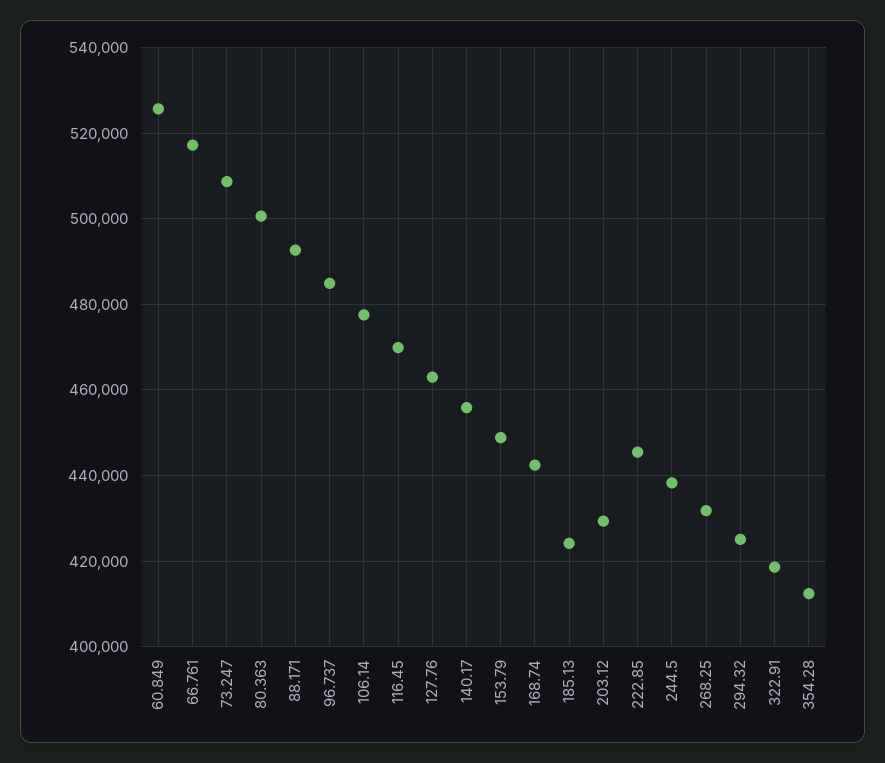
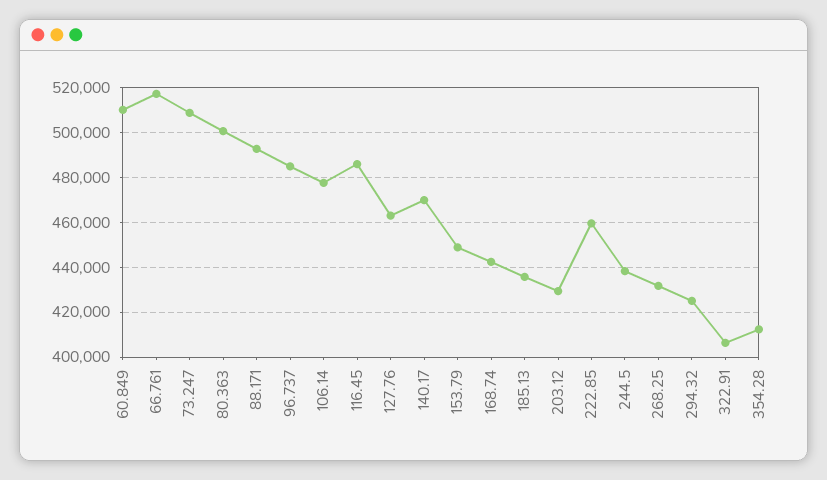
  {
-   "60.849": 526000,
+   "60.849": 510000,
    "66.761": 518000,
    "73.247": 508000,
    "80.363": 500000,
    "88.171": 492000,
    "96.737": 484000,
    "106.14": 478000,
-   "116.45": 470000,
+   "116.45": 485000,
    "127.76": 462000,
-   "140.17": 456000,
+   "140.17": 470000,
    "153.79": 448000,
    "168.74": 442000,
-   "185.13": 424000,
+   "185.13": 435000,
    "203.12": 430000,
-   "222.85": 446000,
+   "222.85": 460000,
    "244.5": 438000,
    "268.25": 432000,
    "294.32": 426000,
-   "322.91": 418000,
+   "322.91": 405000,
    "354.28": 412000
  }

